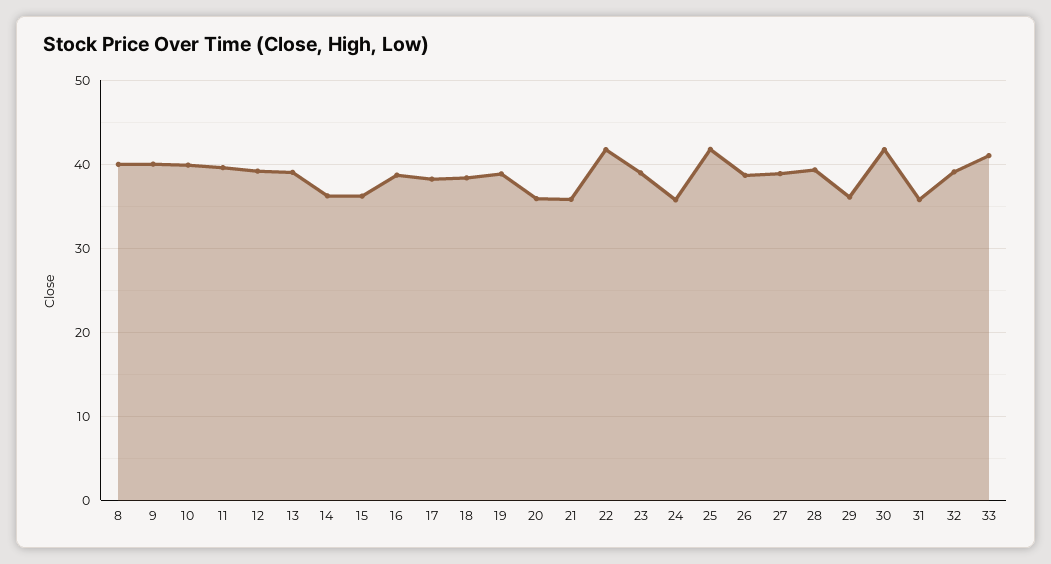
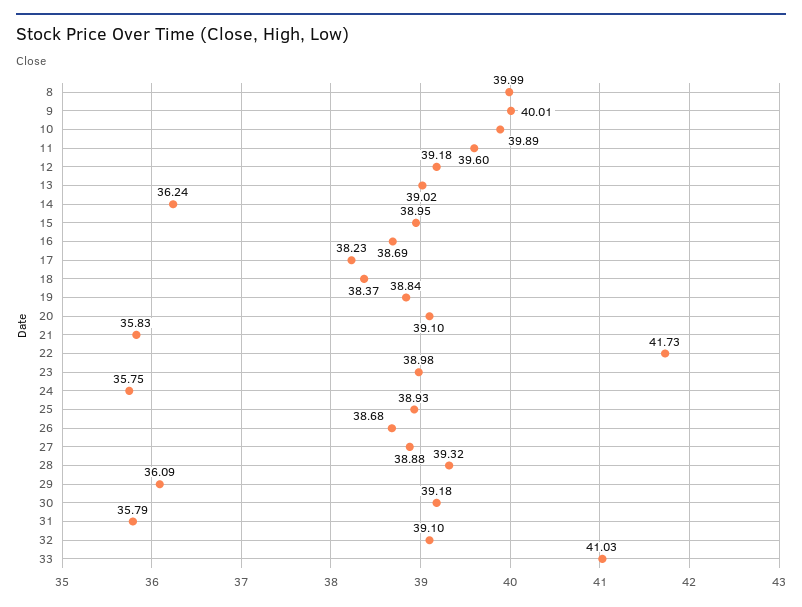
  {
    "8": 39.99,
    "9": 40.01,
    "10": 39.89,
    "11": 39.6,
    "12": 39.18,
    "13": 39.02,
    "14": 36.24,
-   "15": 36,
+   "15": 38.95,
    "16": 38.69,
    "17": 38.23,
    "18": 38.37,
    "19": 38.84,
-   "20": 36,
+   "20": 39.1,
    "21": 35.83,
    "22": 41.73,
    "23": 38.98,
    "24": 35.75,
-   "25": 42,
+   "25": 38.93,
    "26": 38.68,
    "27": 38.88,
    "28": 39.32,
    "29": 36.09,
-   "30": 42,
+   "30": 39.18,
    "31": 35.79,
    "32": 39.1,
    "33": 41.03
  }

